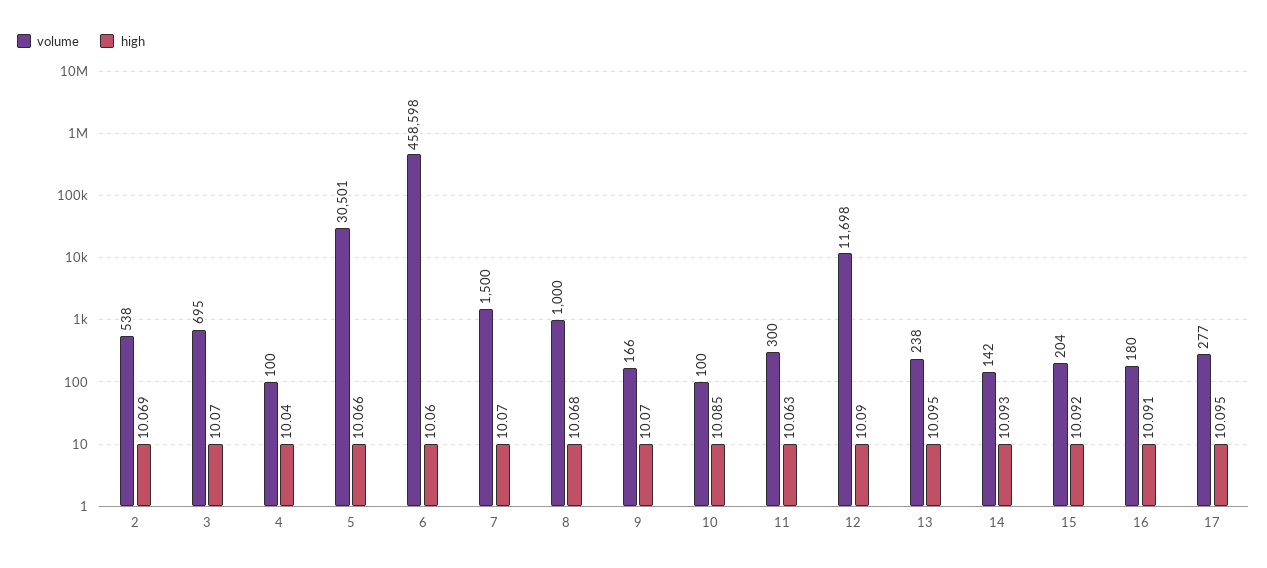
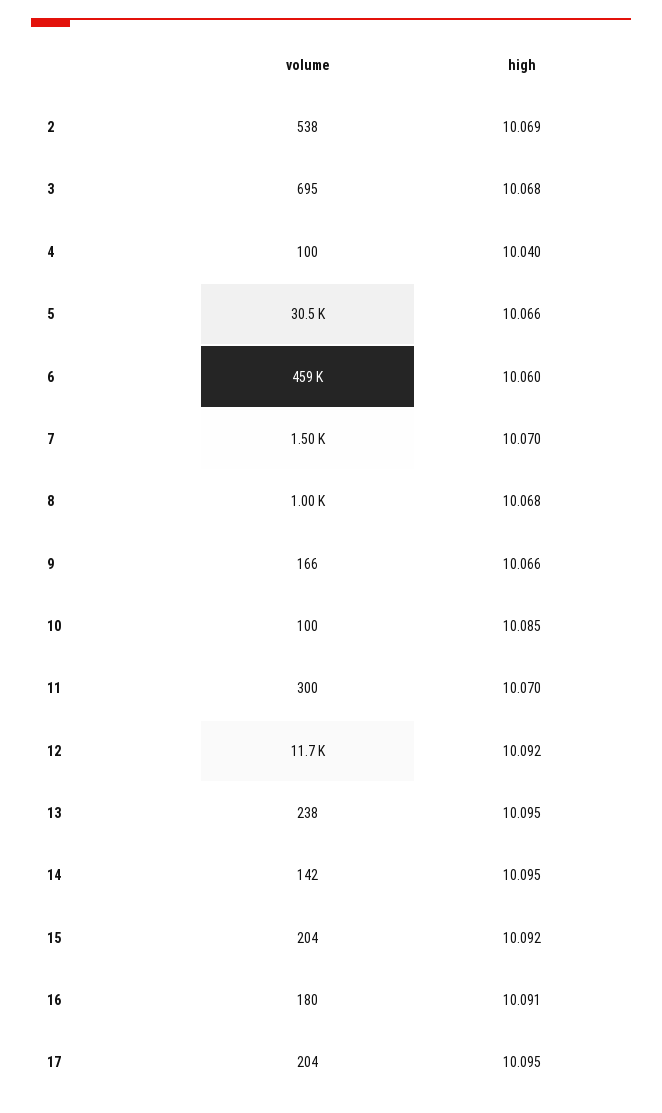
  {
    "volume": {
      "2": 538,
      "3": 695,
      "4": 100,
      "5": 30501,
      "6": 458598,
      "7": 1500,
      "8": 1000,
      "9": 166,
      "10": 100,
      "11": 300,
      "12": 11698,
      "13": 238,
      "14": 142,
      "15": 204,
      "16": 180,
-     "17": 277
+     "17": 204
    },
    "high": {
      "2": 10.069,
-     "3": 10.07,
+     "3": 10.068,
      "4": 10.04,
      "5": 10.066,
      "6": 10.06,
      "7": 10.07,
      "8": 10.068,
-     "9": 10.07,
+     "9": 10.066,
      "10": 10.085,
-     "11": 10.063,
+     "11": 10.07,
-     "12": 10.09,
+     "12": 10.092,
      "13": 10.095,
-     "14": 10.093,
+     "14": 10.095,
      "15": 10.092,
      "16": 10.091,
      "17": 10.095
    }
  }

